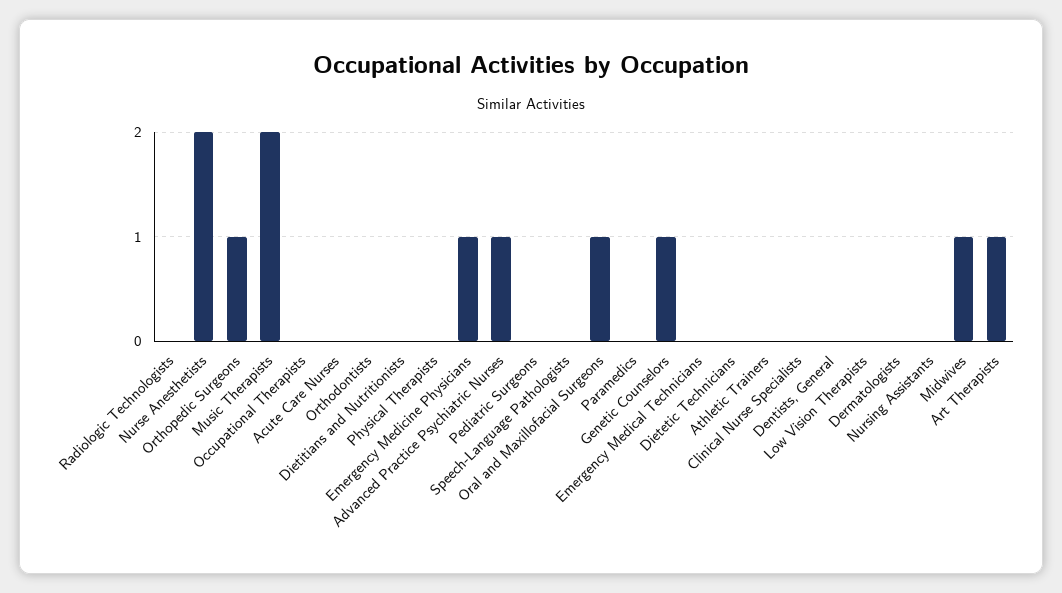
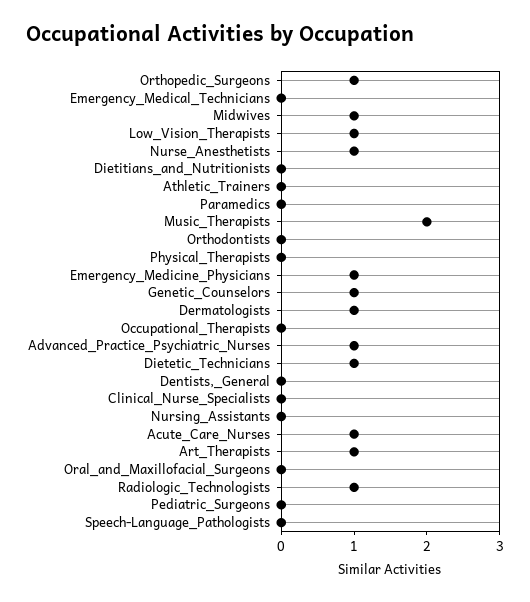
  {
-   "Radiologic Technologists": 0,
+   "Radiologic Technologists": 1,
-   "Nurse Anesthetists": 2,
+   "Nurse Anesthetists": 1,
    "Orthopedic Surgeons": 1,
    "Music Therapists": 2,
    "Occupational Therapists": 0,
-   "Acute Care Nurses": 0,
+   "Acute Care Nurses": 1,
    "Orthodontists": 0,
    "Dietitians and Nutritionists": 0,
    "Physical Therapists": 0,
    "Emergency Medicine Physicians": 1,
    "Advanced Practice Psychiatric Nurses": 1,
    "Pediatric Surgeons": 0,
    "Speech-Language Pathologists": 0,
-   "Oral and Maxillofacial Surgeons": 1,
+   "Oral and Maxillofacial Surgeons": 0,
    "Paramedics": 0,
    "Genetic Counselors": 1,
    "Emergency Medical Technicians": 0,
-   "Dietetic Technicians": 0,
+   "Dietetic Technicians": 1,
    "Athletic Trainers": 0,
    "Clinical Nurse Specialists": 0,
    "Dentists, General": 0,
-   "Low Vision Therapists": 0,
+   "Low Vision Therapists": 1,
-   "Dermatologists": 0,
+   "Dermatologists": 1,
    "Nursing Assistants": 0,
    "Midwives": 1,
    "Art Therapists": 1
  }

